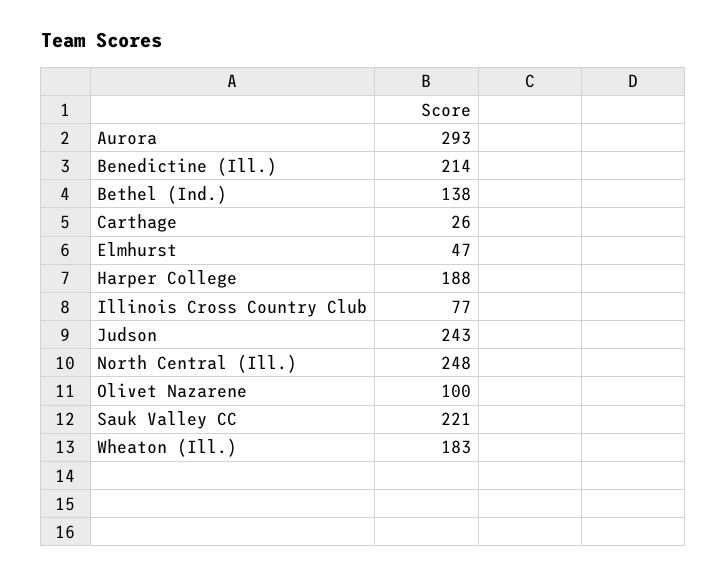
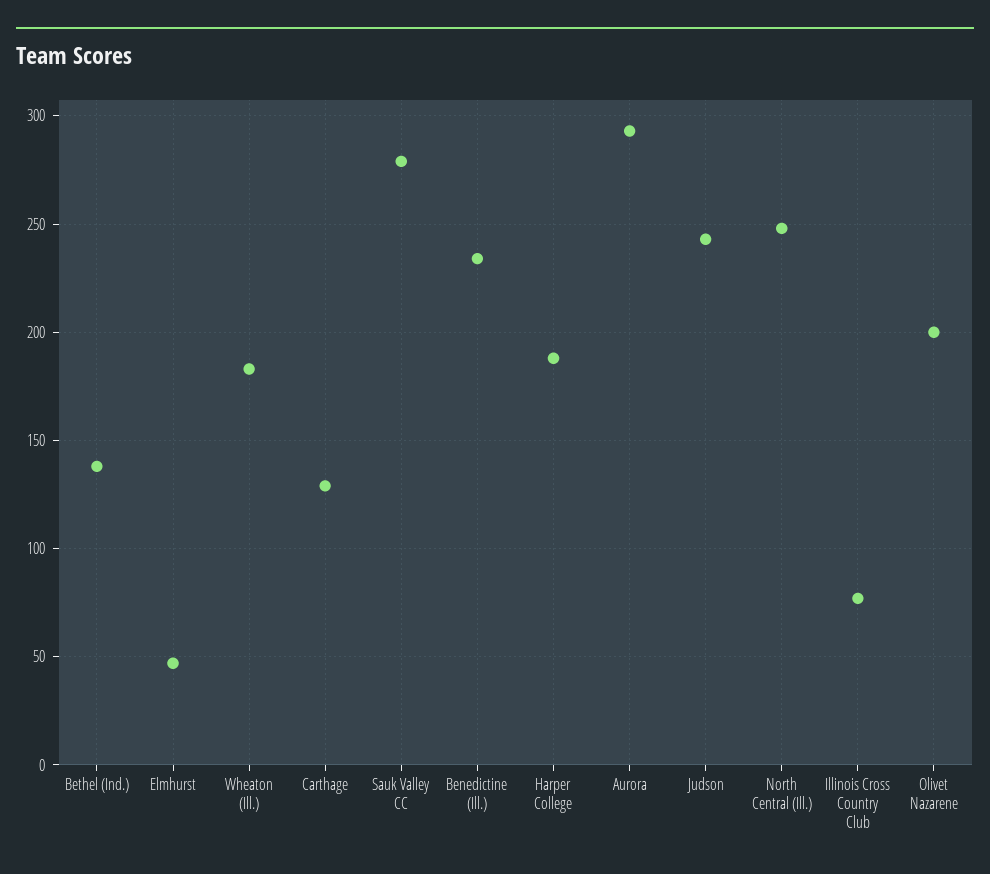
  {
    "Aurora": 293,
-   "Benedictine (Ill.)": 214,
+   "Benedictine (Ill.)": 235,
    "Bethel (Ind.)": 138,
-   "Carthage": 26,
+   "Carthage": 130,
    "Elmhurst": 47,
    "Harper College": 188,
    "Illinois Cross Country Club": 77,
    "Judson": 243,
    "North Central (Ill.)": 248,
-   "Olivet Nazarene": 100,
+   "Olivet Nazarene": 200,
-   "Sauk Valley CC": 221,
+   "Sauk Valley CC": 280,
    "Wheaton (Ill.)": 183
  }

